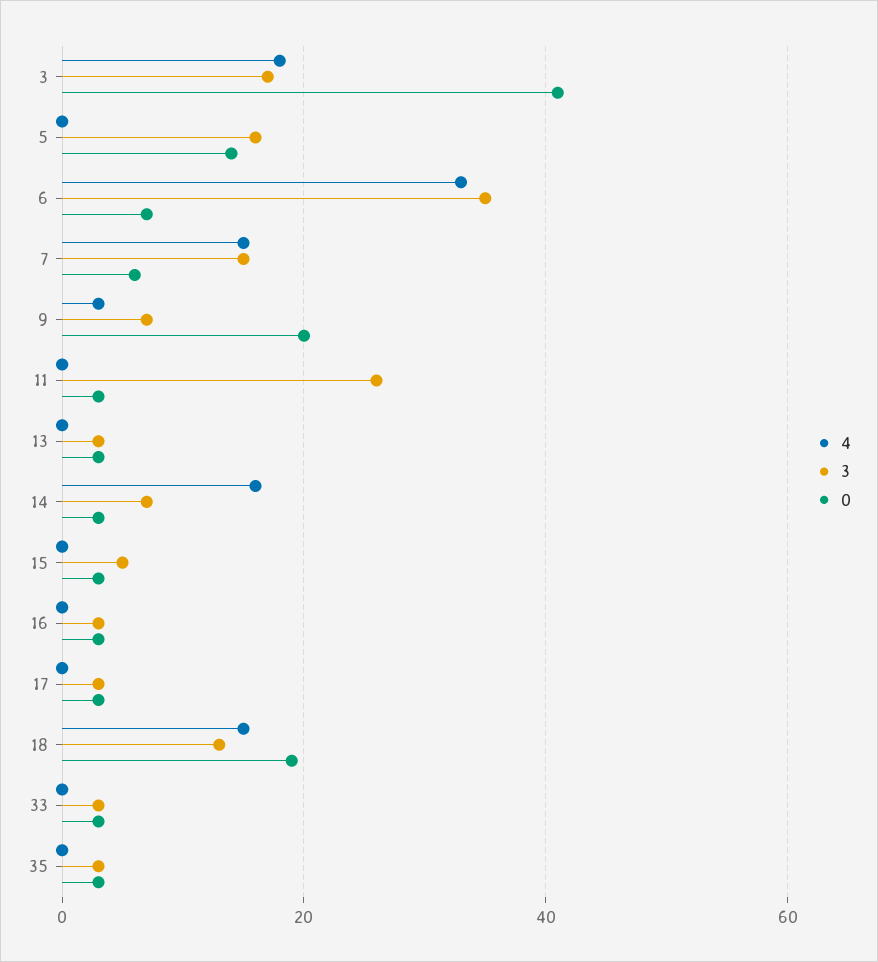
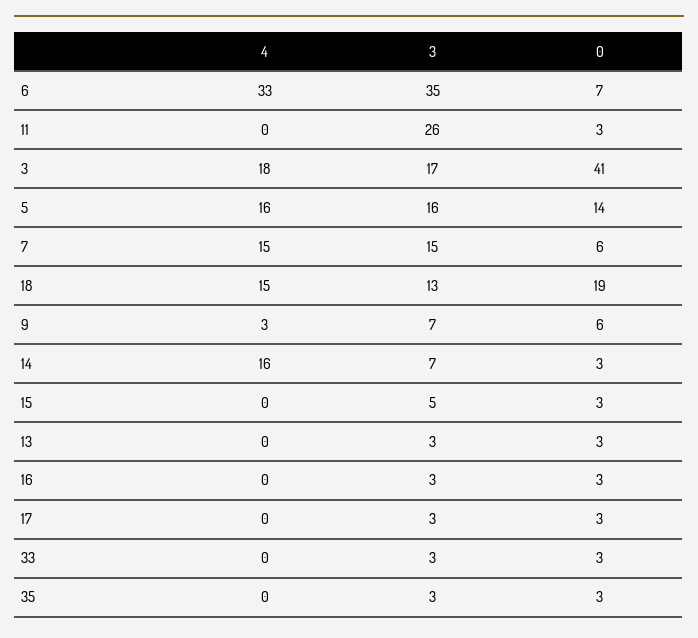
  {
    "4": {
      "3": 18,
-     "5": 0,
+     "5": 16,
      "6": 33,
      "7": 15,
      "9": 3,
      "11": 0,
      "13": 0,
      "14": 16,
      "15": 0,
      "16": 0,
      "17": 0,
      "18": 15,
      "33": 0,
      "35": 0
    },
    "3": {
      "3": 17,
      "5": 16,
      "6": 35,
      "7": 15,
      "9": 7,
      "11": 26,
      "13": 3,
      "14": 7,
      "15": 5,
      "16": 3,
      "17": 3,
      "18": 13,
      "33": 3,
      "35": 3
    },
    "0": {
      "3": 41,
      "5": 14,
      "6": 7,
      "7": 6,
-     "9": 20,
+     "9": 6,
      "11": 3,
      "13": 3,
      "14": 3,
      "15": 3,
      "16": 3,
      "17": 3,
      "18": 19,
      "33": 3,
      "35": 3
    }
  }

